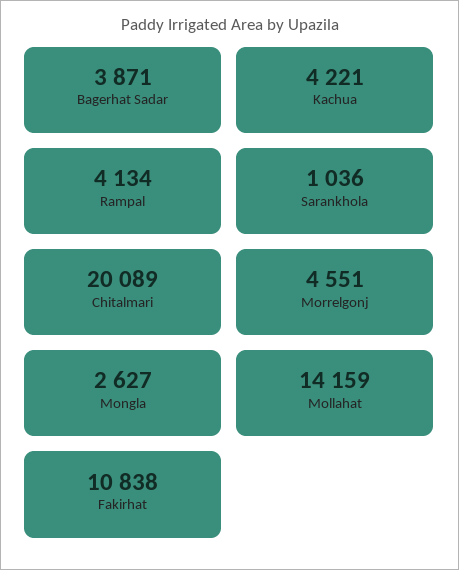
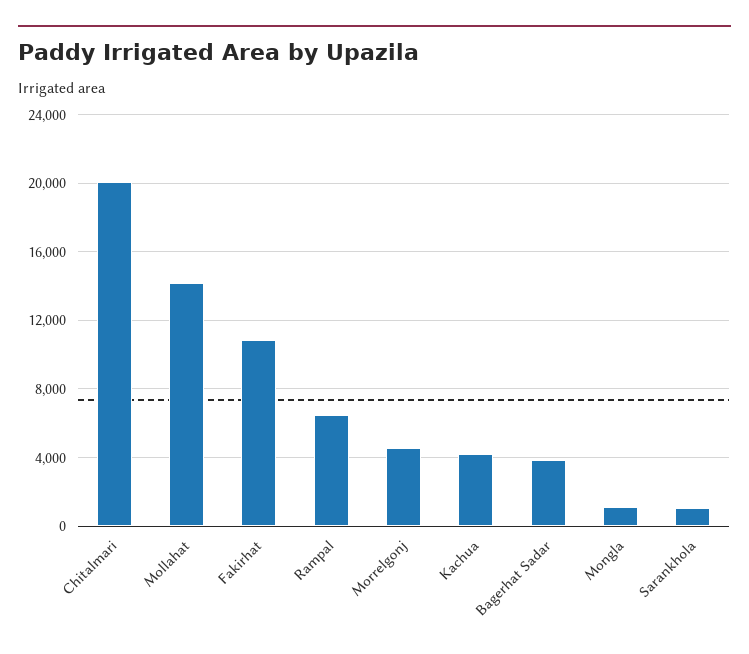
  {
    "Bagerhat Sadar": 3871,
    "Kachua": 4221,
-   "Rampal": 4134,
+   "Rampal": 6500,
    "Sarankhola": 1036,
    "Chitalmari": 20089,
    "Morrelgonj": 4551,
-   "Mongla": 2627,
+   "Mongla": 1000,
    "Mollahat": 14159,
    "Fakirhat": 10838
  }

